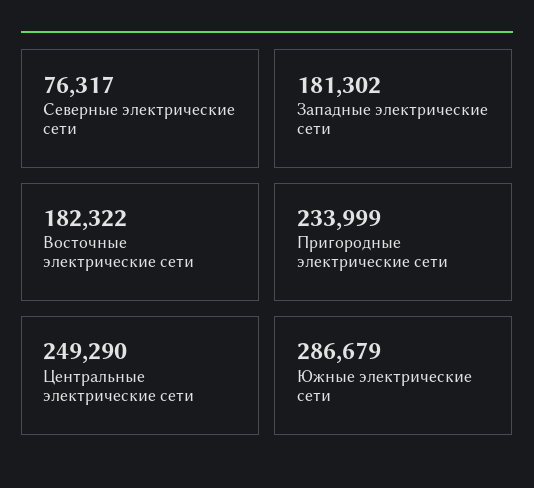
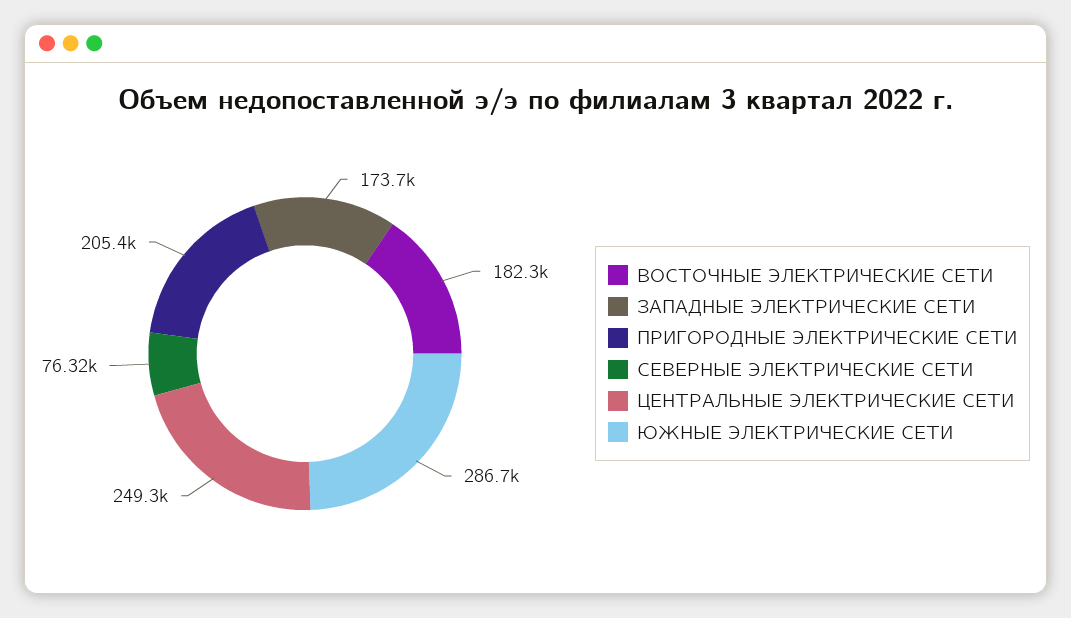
  {
    "Северные электрические сети": 76317,
-   "Западные электрические сети": 181302,
+   "Западные электрические сети": 173700,
    "Восточные электрические сети": 182322,
-   "Пригородные электрические сети": 233999,
+   "Пригородные электрические сети": 205400,
    "Центральные электрические сети": 249290,
    "Южные электрические сети": 286679
  }

